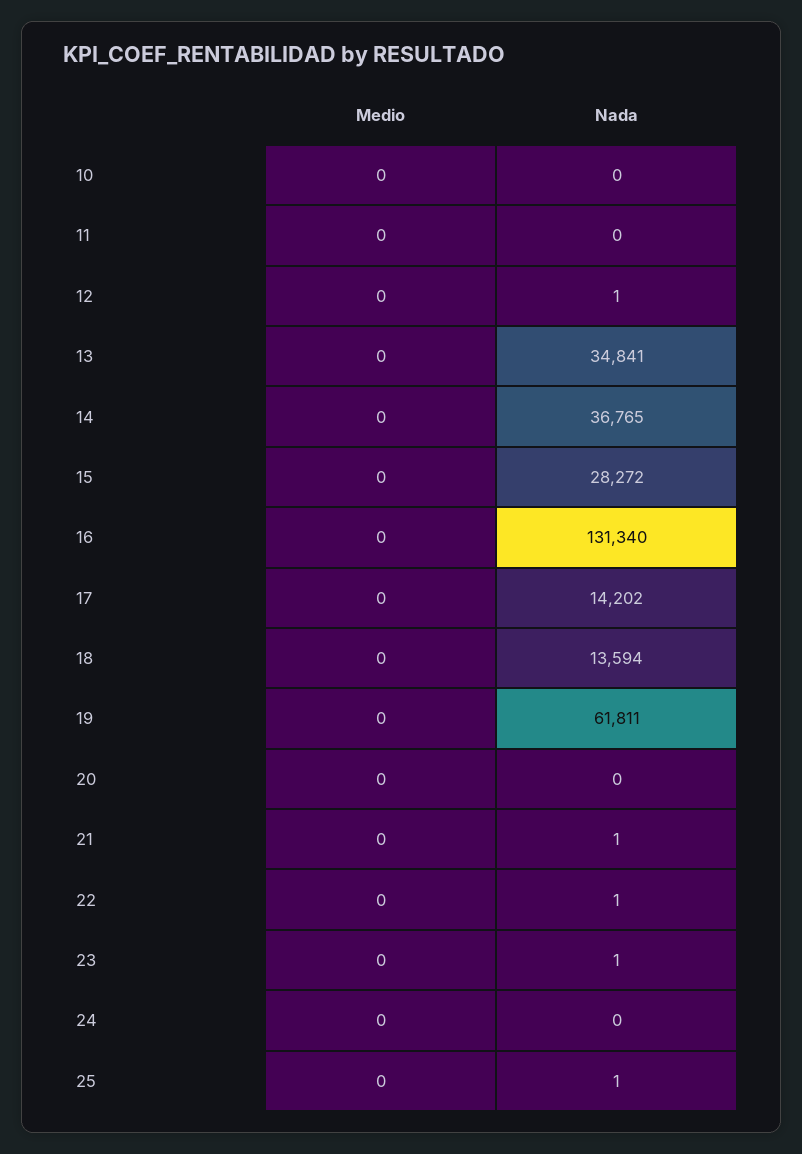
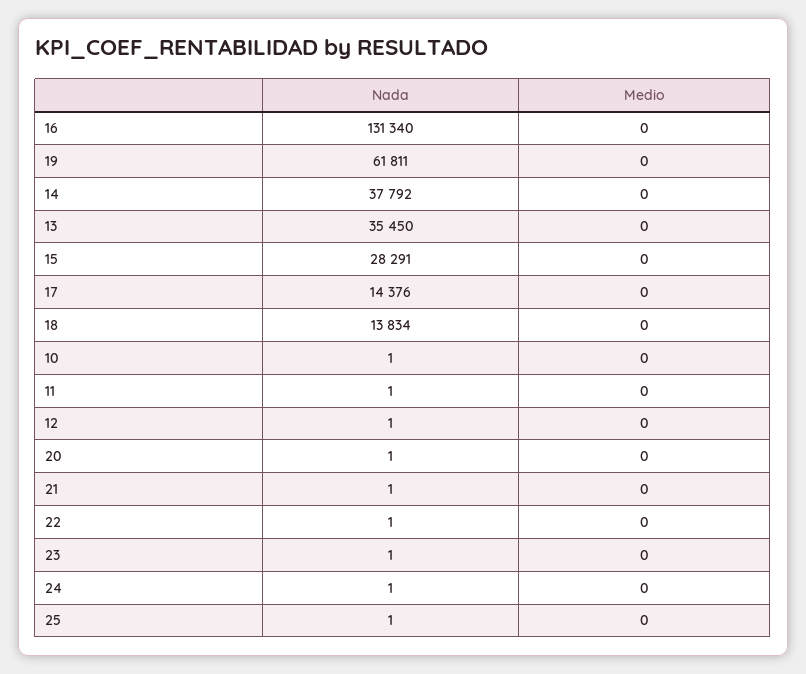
  {
    "Medio": {
      "10": 0,
      "11": 0,
      "12": 0,
      "13": 0,
      "14": 0,
      "15": 0,
      "16": 0,
      "17": 0,
      "18": 0,
      "19": 0,
      "20": 0,
      "21": 0,
      "22": 0,
      "23": 0,
      "24": 0,
      "25": 0
    },
    "Nada": {
-     "10": 0,
+     "10": 1,
-     "11": 0,
+     "11": 1,
      "12": 1,
-     "13": 34841,
+     "13": 35450,
-     "14": 36765,
+     "14": 37792,
-     "15": 28272,
+     "15": 28291,
      "16": 131340,
-     "17": 14202,
+     "17": 14376,
-     "18": 13594,
+     "18": 13834,
      "19": 61811,
-     "20": 0,
+     "20": 1,
      "21": 1,
      "22": 1,
      "23": 1,
-     "24": 0,
+     "24": 1,
      "25": 1
    }
  }

